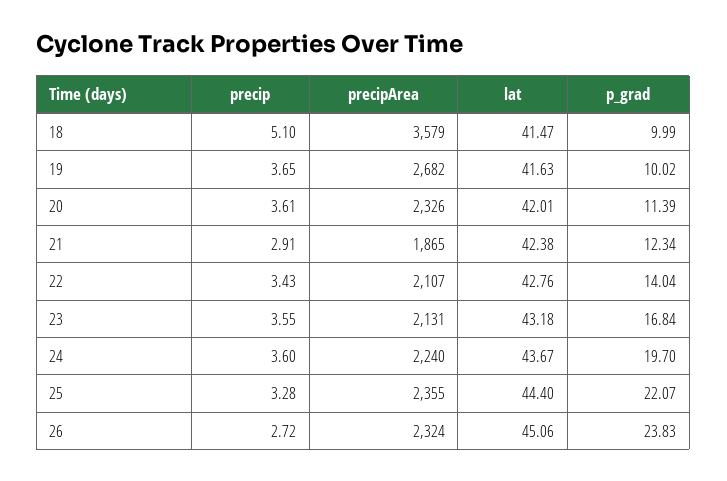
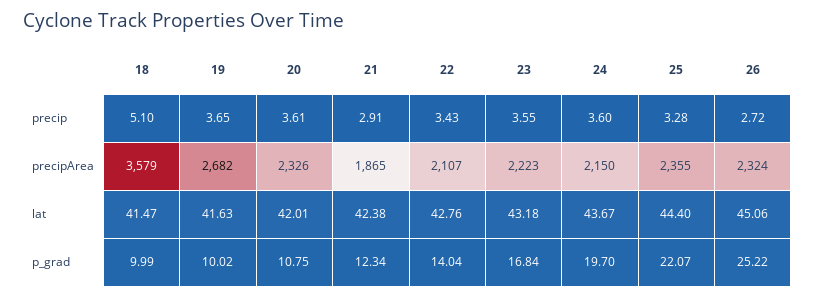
  {
    "precip": {
      "18": 5.1,
      "19": 3.65,
      "20": 3.61,
      "21": 2.91,
      "22": 3.43,
      "23": 3.55,
      "24": 3.6,
      "25": 3.28,
      "26": 2.72
    },
    "precipArea": {
      "18": 3579,
      "19": 2682,
      "20": 2326,
      "21": 1865,
      "22": 2107,
-     "23": 2131,
+     "23": 2223,
-     "24": 2240,
+     "24": 2150,
      "25": 2355,
      "26": 2324
    },
    "lat": {
      "18": 41.47,
      "19": 41.63,
      "20": 42.01,
      "21": 42.38,
      "22": 42.76,
      "23": 43.18,
      "24": 43.67,
      "25": 44.4,
      "26": 45.06
    },
    "p_grad": {
      "18": 9.99,
      "19": 10.02,
-     "20": 11.39,
+     "20": 10.75,
      "21": 12.34,
      "22": 14.04,
      "23": 16.84,
      "24": 19.7,
      "25": 22.07,
-     "26": 23.83
+     "26": 25.22
    }
  }

